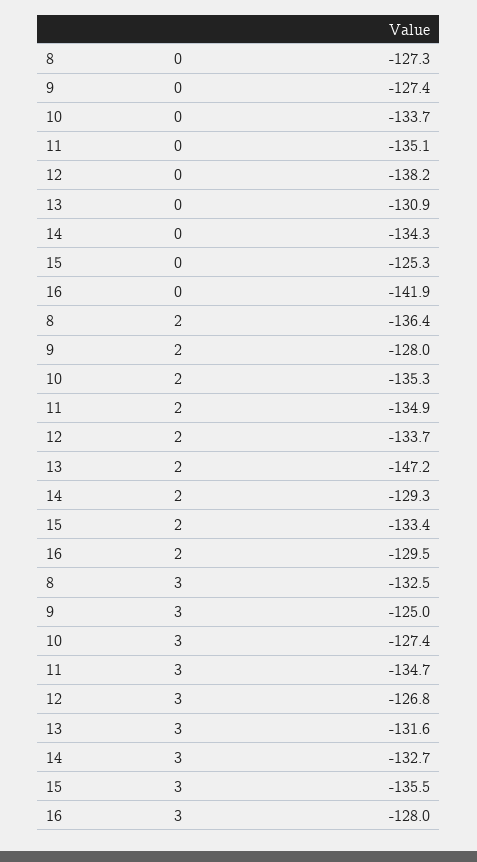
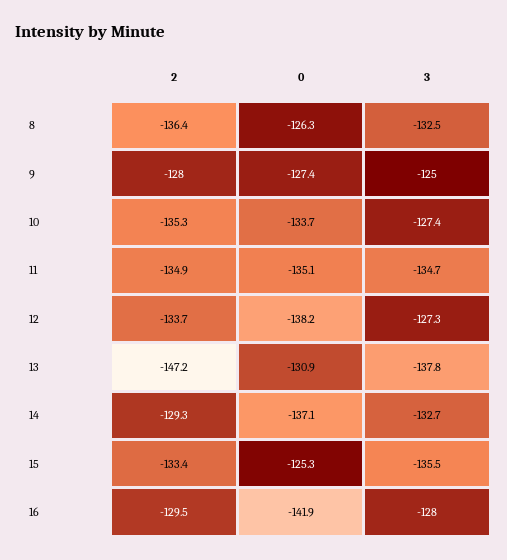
  {
    "8": {
-     "0": -127.3,
+     "0": -126.3,
      "2": -136.4,
      "3": -132.5
    },
    "9": {
      "0": -127.4,
      "2": -128,
      "3": -125
    },
    "10": {
      "0": -133.7,
      "2": -135.3,
      "3": -127.4
    },
    "11": {
      "0": -135.1,
      "2": -134.9,
      "3": -134.7
    },
    "12": {
      "0": -138.2,
      "2": -133.7,
-     "3": -126.8
+     "3": -127.3
    },
    "13": {
      "0": -130.9,
      "2": -147.2,
-     "3": -131.6
+     "3": -137.8
    },
    "14": {
-     "0": -134.3,
+     "0": -137.1,
      "2": -129.3,
      "3": -132.7
    },
    "15": {
      "0": -125.3,
      "2": -133.4,
      "3": -135.5
    },
    "16": {
      "0": -141.9,
      "2": -129.5,
      "3": -128
    }
  }

